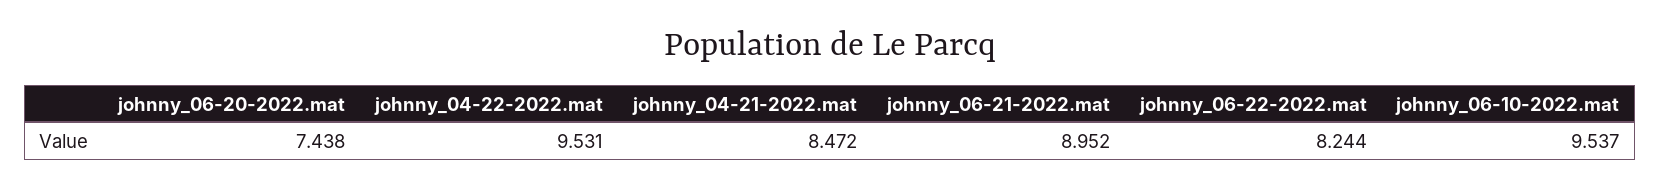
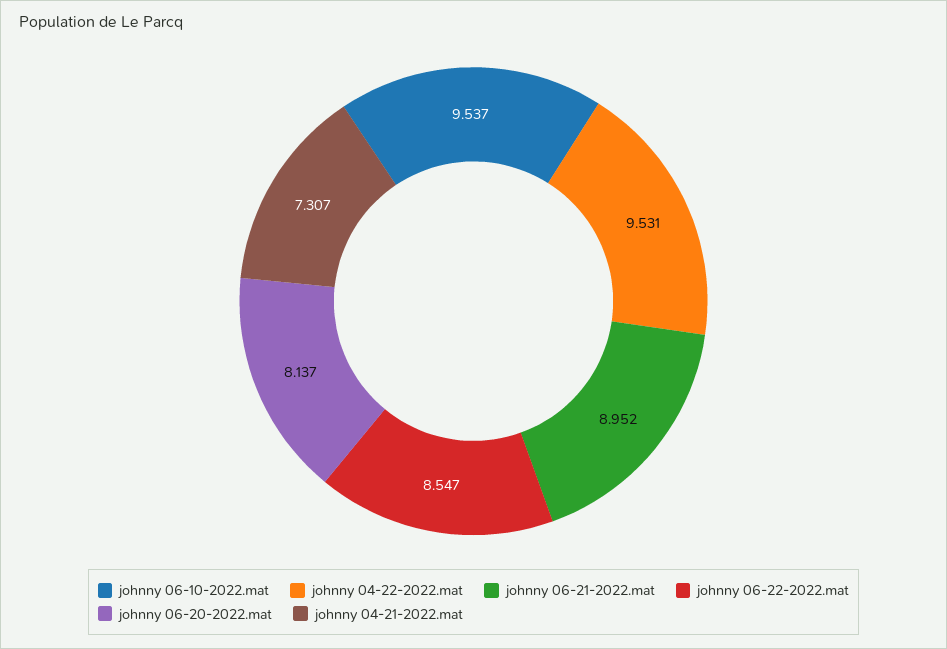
  {
-   "johnny_06-20-2022.mat": 7.438,
+   "johnny_06-20-2022.mat": 8.137,
    "johnny_04-22-2022.mat": 9.531,
-   "johnny_04-21-2022.mat": 8.472,
+   "johnny_04-21-2022.mat": 7.307,
    "johnny_06-21-2022.mat": 8.952,
-   "johnny_06-22-2022.mat": 8.244,
+   "johnny_06-22-2022.mat": 8.547,
    "johnny_06-10-2022.mat": 9.537
  }

